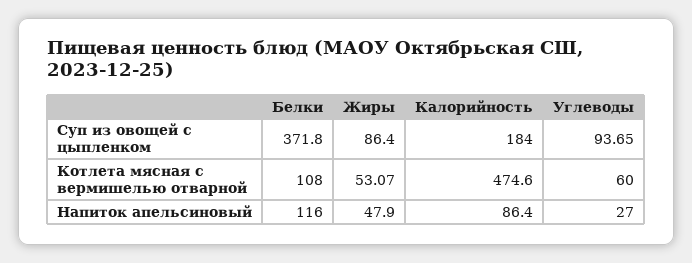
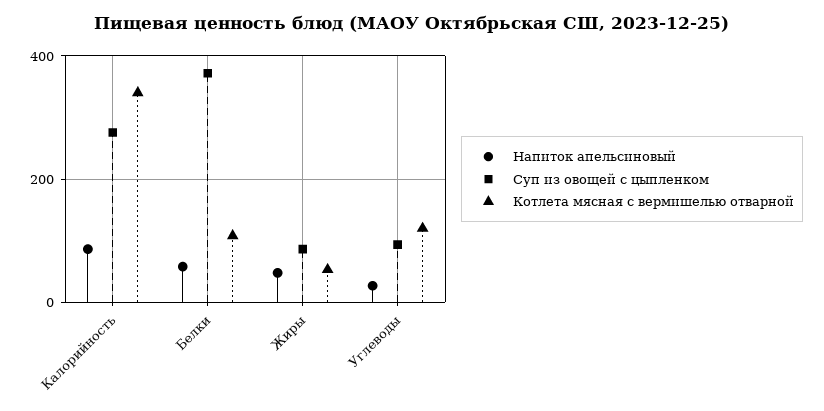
  {
    "Суп из овощей с цыпленком": {
      "Белки": 371.8,
      "Жиры": 86.4,
-     "Калорийность": 184,
+     "Калорийность": 280,
      "Углеводы": 93.65
    },
    "Котлета мясная с вермишелью отварной": {
      "Белки": 108,
      "Жиры": 53.07,
-     "Калорийность": 474.6,
+     "Калорийность": 340,
-     "Углеводы": 60
+     "Углеводы": 120
    },
    "Напиток апельсиновый": {
-     "Белки": 116,
+     "Белки": 60,
      "Жиры": 47.9,
      "Калорийность": 86.4,
      "Углеводы": 27
    }
  }

